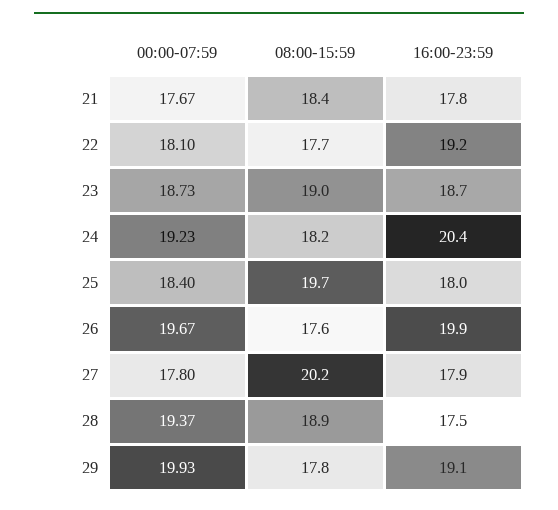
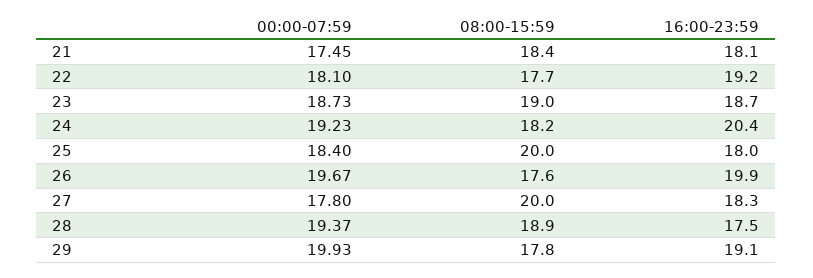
  {
    "00:00-07:59": {
-     "21": 17.67,
+     "21": 17.45,
      "22": 18.1,
      "23": 18.73,
      "24": 19.23,
      "25": 18.4,
      "26": 19.67,
      "27": 17.8,
      "28": 19.37,
      "29": 19.93
    },
    "08:00-15:59": {
      "21": 18.4,
      "22": 17.7,
      "23": 19,
      "24": 18.2,
-     "25": 19.7,
+     "25": 20,
      "26": 17.6,
-     "27": 20.2,
+     "27": 20,
      "28": 18.9,
      "29": 17.8
    },
    "16:00-23:59": {
-     "21": 17.8,
+     "21": 18.1,
      "22": 19.2,
      "23": 18.7,
      "24": 20.4,
      "25": 18,
      "26": 19.9,
-     "27": 17.9,
+     "27": 18.3,
      "28": 17.5,
      "29": 19.1
    }
  }

